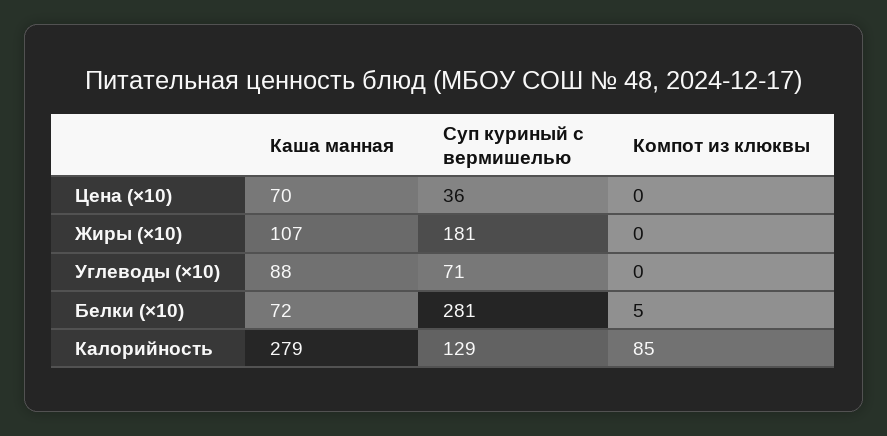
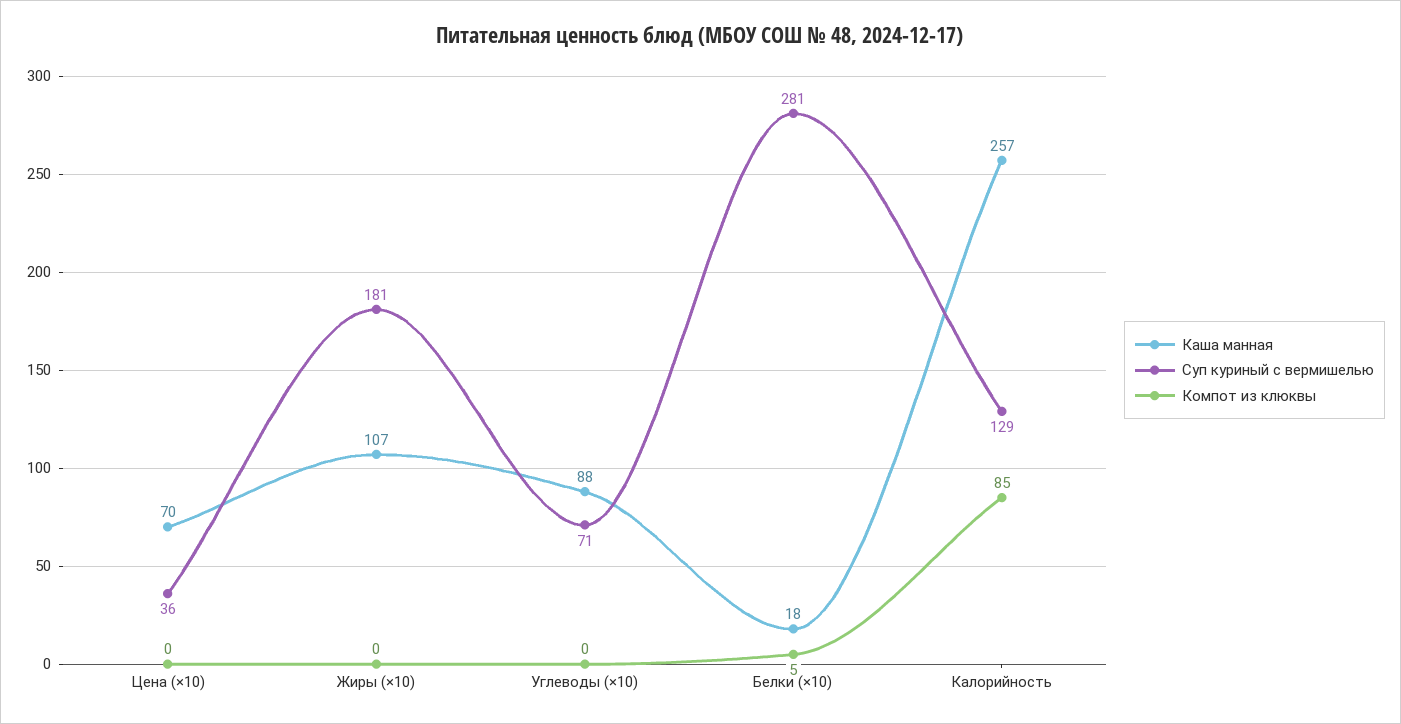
  {
    "Каша манная": {
      "Цена (×10)": 70,
      "Жиры (×10)": 107,
      "Углеводы (×10)": 88,
-     "Белки (×10)": 72,
+     "Белки (×10)": 18,
-     "Калорийность": 279
+     "Калорийность": 257
    },
    "Суп куриный с вермишелью": {
      "Цена (×10)": 36,
      "Жиры (×10)": 181,
      "Углеводы (×10)": 71,
      "Белки (×10)": 281,
      "Калорийность": 129
    },
    "Компот из клюквы": {
      "Цена (×10)": 0,
      "Жиры (×10)": 0,
      "Углеводы (×10)": 0,
      "Белки (×10)": 5,
      "Калорийность": 85
    }
  }

